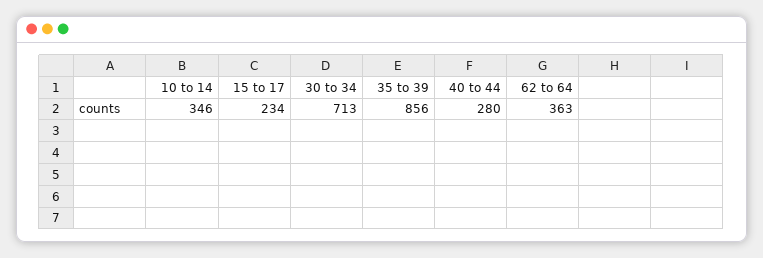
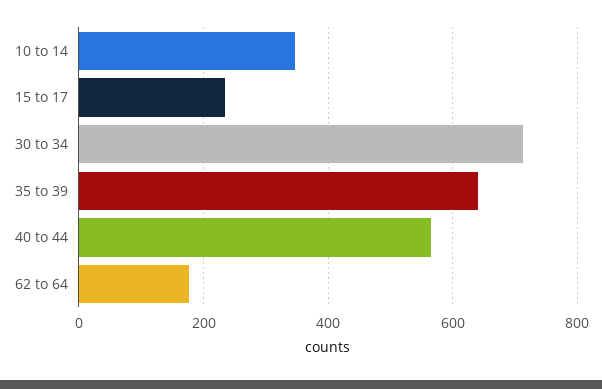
  {
    "10 to 14": 346,
    "15 to 17": 234,
    "30 to 34": 713,
-   "35 to 39": 856,
+   "35 to 39": 640,
-   "40 to 44": 280,
+   "40 to 44": 560,
-   "62 to 64": 363
+   "62 to 64": 180
  }

